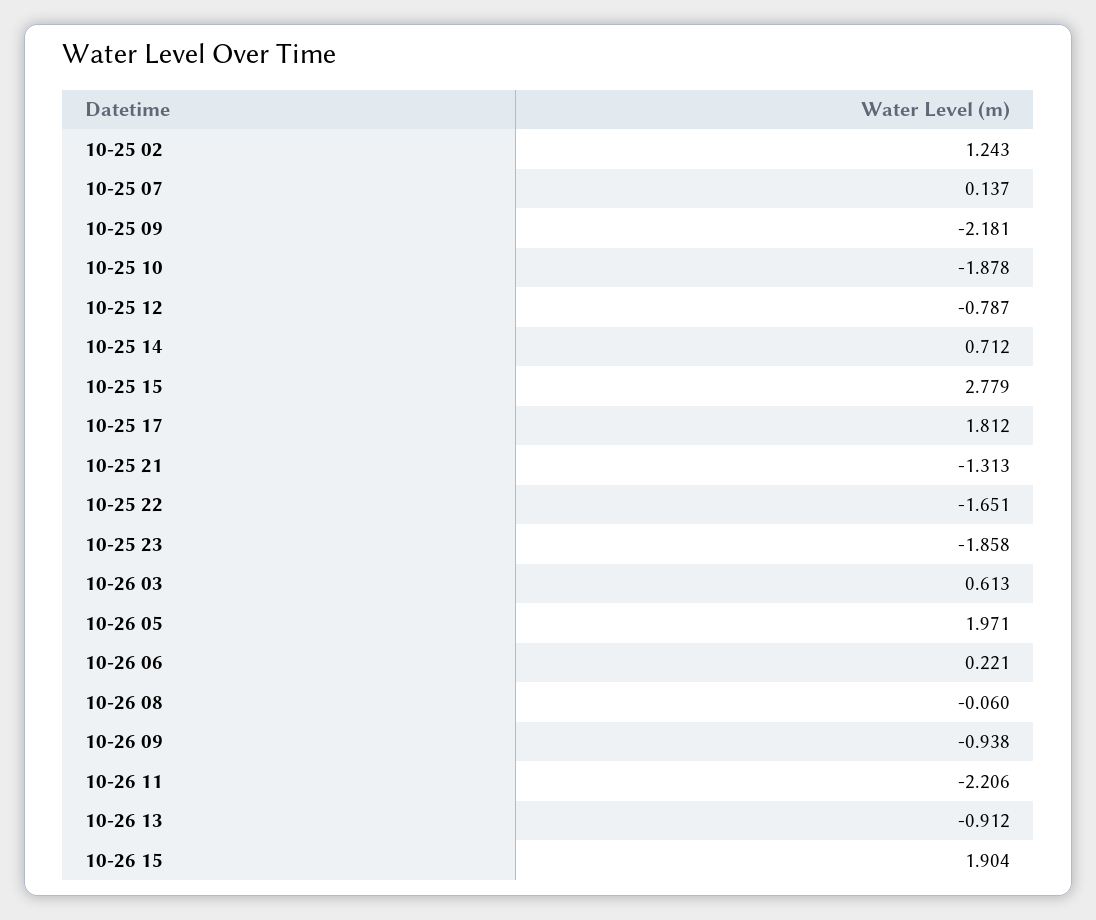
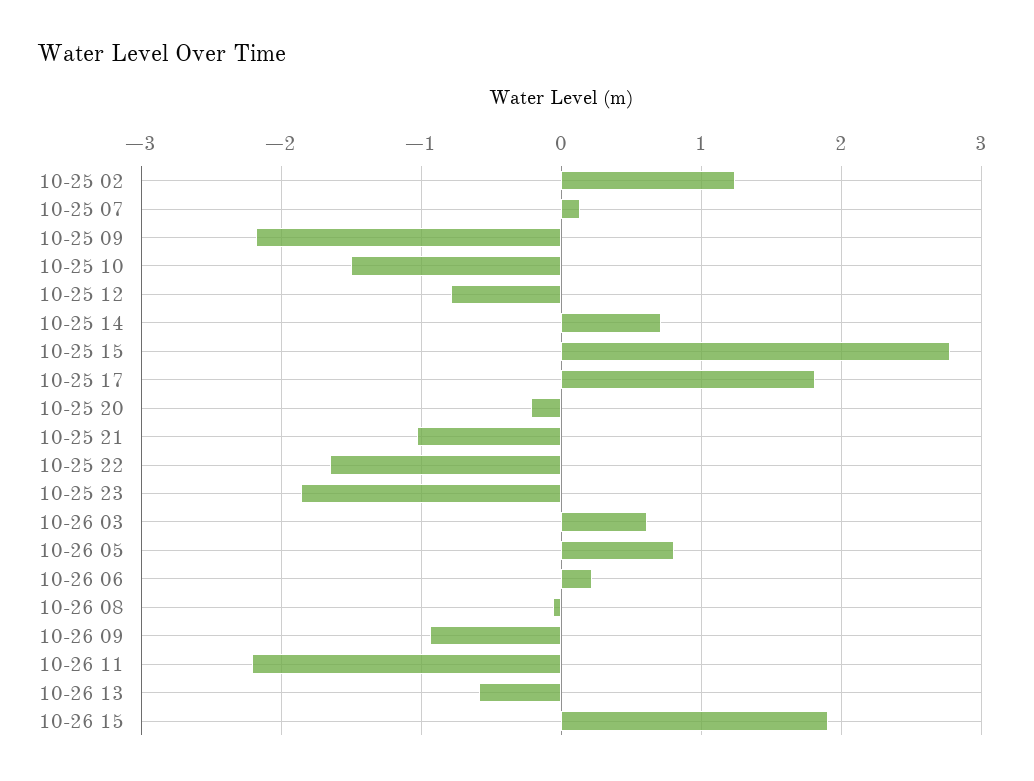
  {
    "10-25 02": 1.243,
    "10-25 07": 0.137,
    "10-25 09": -2.181,
-   "10-25 10": -1.878,
+   "10-25 10": -1.5,
    "10-25 12": -0.787,
    "10-25 14": 0.712,
    "10-25 15": 2.779,
    "10-25 17": 1.812,
-   "10-25 21": -1.313,
+   "10-25 21": -1,
    "10-25 22": -1.651,
    "10-25 23": -1.858,
    "10-26 03": 0.613,
-   "10-26 05": 1.971,
+   "10-26 05": 0.8,
    "10-26 06": 0.221,
    "10-26 08": -0.06,
    "10-26 09": -0.938,
    "10-26 11": -2.206,
-   "10-26 13": -0.912,
+   "10-26 13": -0.6,
-   "10-26 15": 1.904
+   "10-26 15": 1.904,
+   "10-25 20": -0.2
  }

